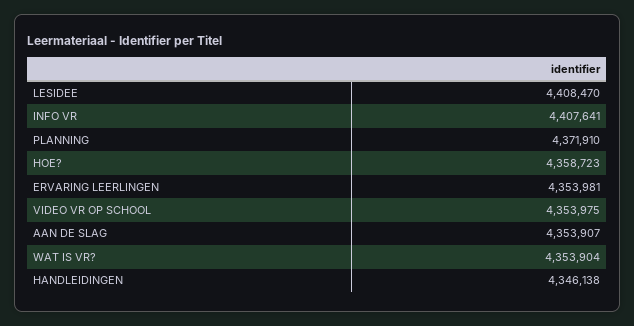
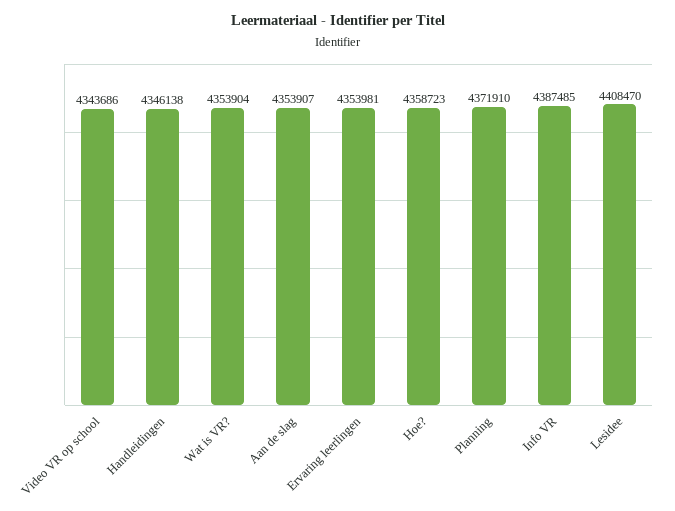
  {
    "LESIDEE": 4408470,
-   "INFO VR": 4407641,
+   "INFO VR": 4387485,
    "PLANNING": 4371910,
    "HOE?": 4358723,
    "ERVARING LEERLINGEN": 4353981,
-   "VIDEO VR OP SCHOOL": 4353975,
+   "VIDEO VR OP SCHOOL": 4343686,
    "AAN DE SLAG": 4353907,
    "WAT IS VR?": 4353904,
    "HANDLEIDINGEN": 4346138
  }

